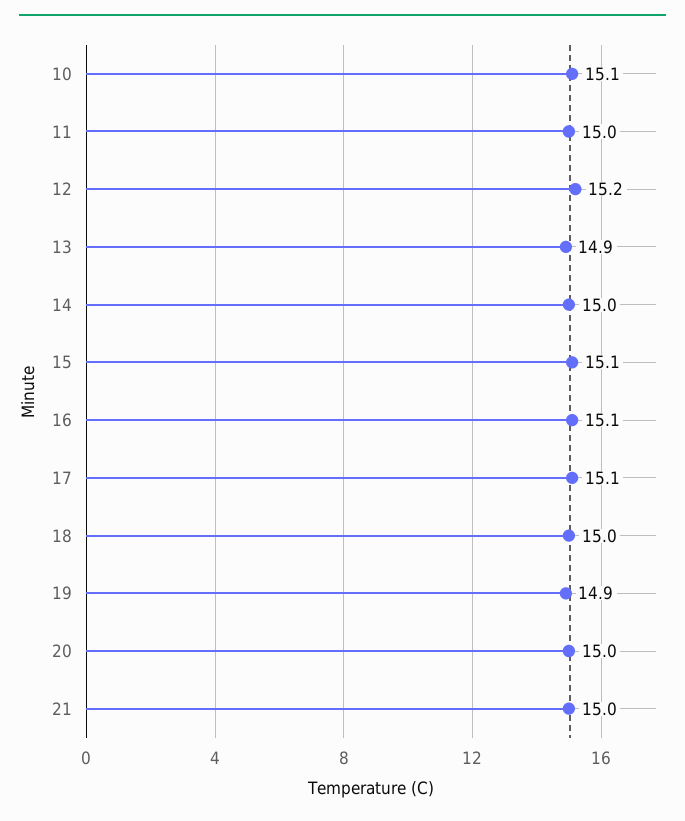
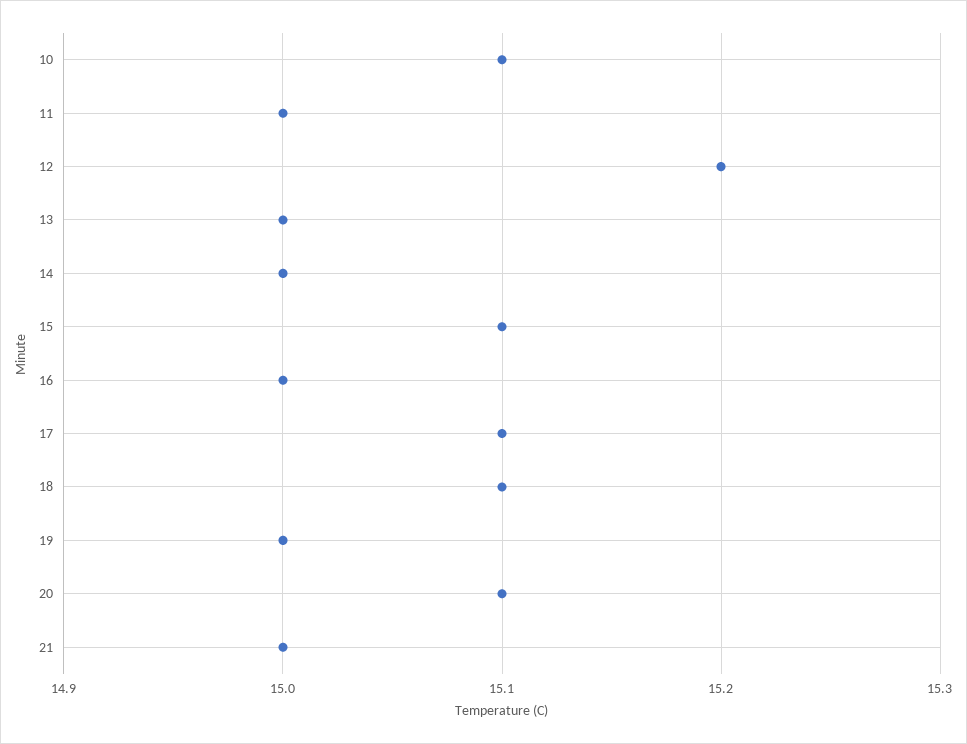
  {
    "10": 15.1,
    "11": 15,
    "12": 15.2,
-   "13": 14.9,
+   "13": 15,
    "14": 15,
    "15": 15.1,
-   "16": 15.1,
+   "16": 15,
    "17": 15.1,
-   "18": 15,
+   "18": 15.1,
-   "19": 14.9,
+   "19": 15,
-   "20": 15,
+   "20": 15.1,
    "21": 15
  }

